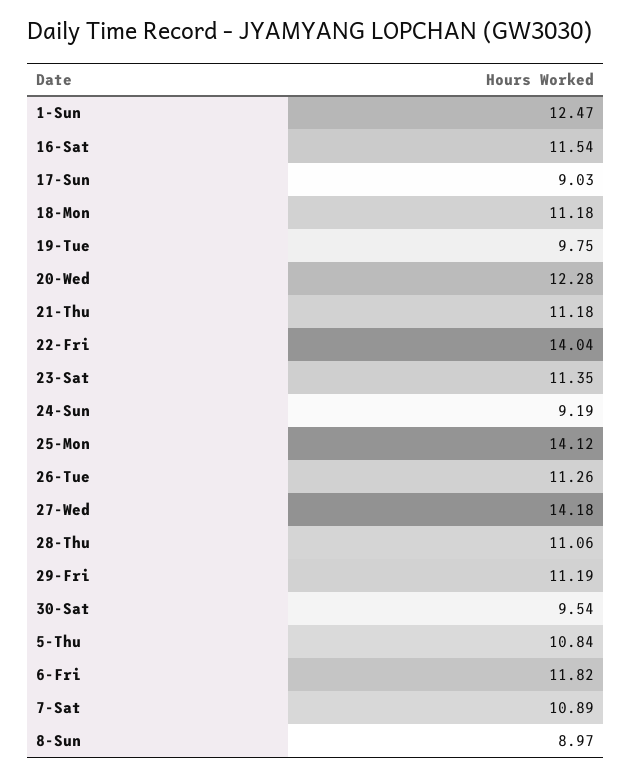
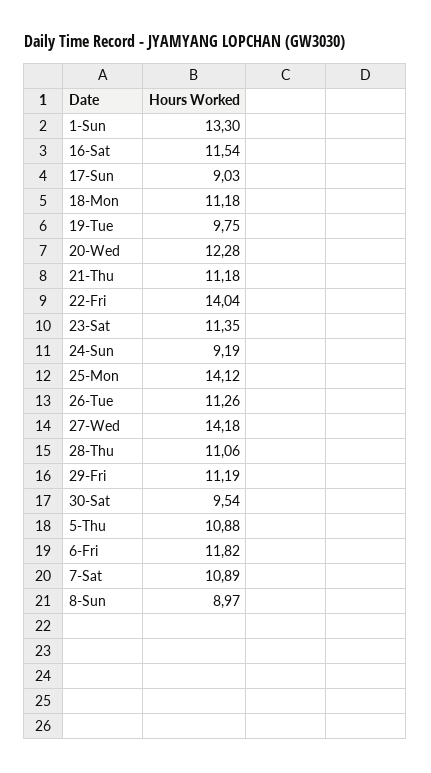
  {
-   "1-Sun": 12.47,
+   "1-Sun": 13.3,
    "16-Sat": 11.54,
    "17-Sun": 9.03,
    "18-Mon": 11.18,
    "19-Tue": 9.75,
    "20-Wed": 12.28,
    "21-Thu": 11.18,
    "22-Fri": 14.04,
    "23-Sat": 11.35,
    "24-Sun": 9.19,
    "25-Mon": 14.12,
    "26-Tue": 11.26,
    "27-Wed": 14.18,
    "28-Thu": 11.06,
    "29-Fri": 11.19,
    "30-Sat": 9.54,
-   "5-Thu": 10.84,
+   "5-Thu": 10.88,
    "6-Fri": 11.82,
    "7-Sat": 10.89,
    "8-Sun": 8.97
  }

